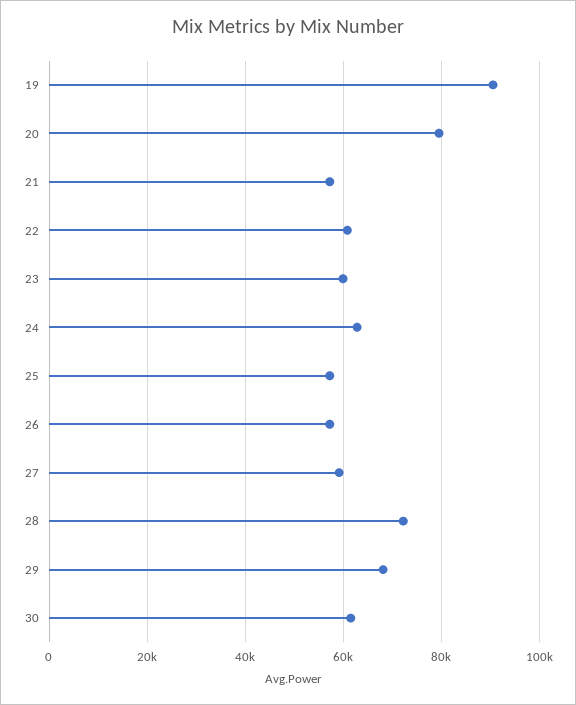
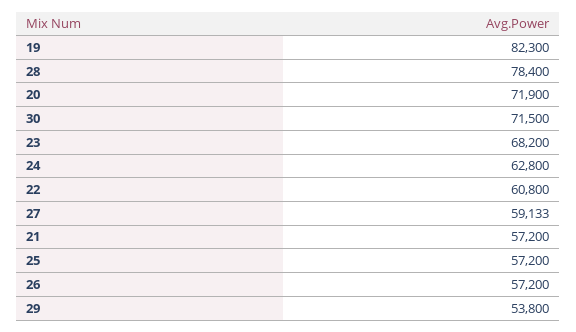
  {
-   "19": 90000,
+   "19": 82300,
-   "20": 80000,
+   "20": 71900,
    "21": 57200,
    "22": 60800,
-   "23": 60000,
+   "23": 68200,
    "24": 62800,
    "25": 57200,
    "26": 57200,
    "27": 59133,
-   "28": 72000,
+   "28": 78400,
-   "29": 68000,
+   "29": 53800,
-   "30": 62000
+   "30": 71500
  }

